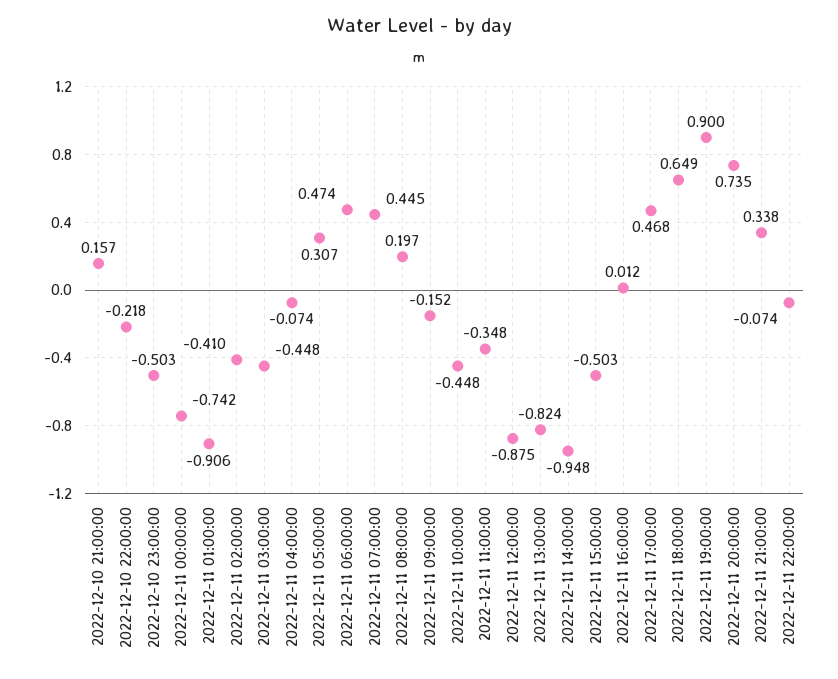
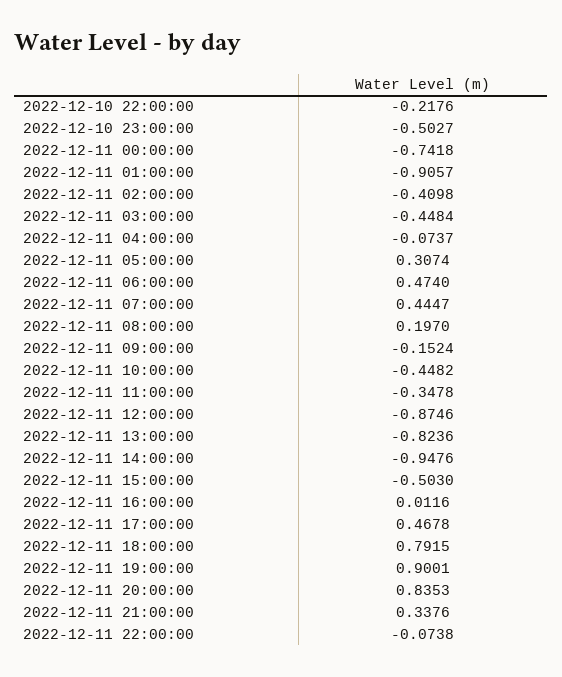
  {
-   "2022-12-10 21:00:00": 0.157,
    "2022-12-10 22:00:00": -0.2176,
    "2022-12-10 23:00:00": -0.5027,
    "2022-12-11 00:00:00": -0.7418,
    "2022-12-11 01:00:00": -0.9057,
    "2022-12-11 02:00:00": -0.4098,
    "2022-12-11 03:00:00": -0.4484,
    "2022-12-11 04:00:00": -0.0737,
    "2022-12-11 05:00:00": 0.3074,
    "2022-12-11 06:00:00": 0.474,
    "2022-12-11 07:00:00": 0.4447,
    "2022-12-11 08:00:00": 0.197,
    "2022-12-11 09:00:00": -0.1524,
    "2022-12-11 10:00:00": -0.4482,
    "2022-12-11 11:00:00": -0.3478,
    "2022-12-11 12:00:00": -0.8746,
    "2022-12-11 13:00:00": -0.8236,
    "2022-12-11 14:00:00": -0.9476,
    "2022-12-11 15:00:00": -0.503,
    "2022-12-11 16:00:00": 0.0116,
    "2022-12-11 17:00:00": 0.4678,
-   "2022-12-11 18:00:00": 0.649,
+   "2022-12-11 18:00:00": 0.7915,
    "2022-12-11 19:00:00": 0.9001,
-   "2022-12-11 20:00:00": 0.735,
+   "2022-12-11 20:00:00": 0.8353,
    "2022-12-11 21:00:00": 0.3376,
    "2022-12-11 22:00:00": -0.0738
  }

